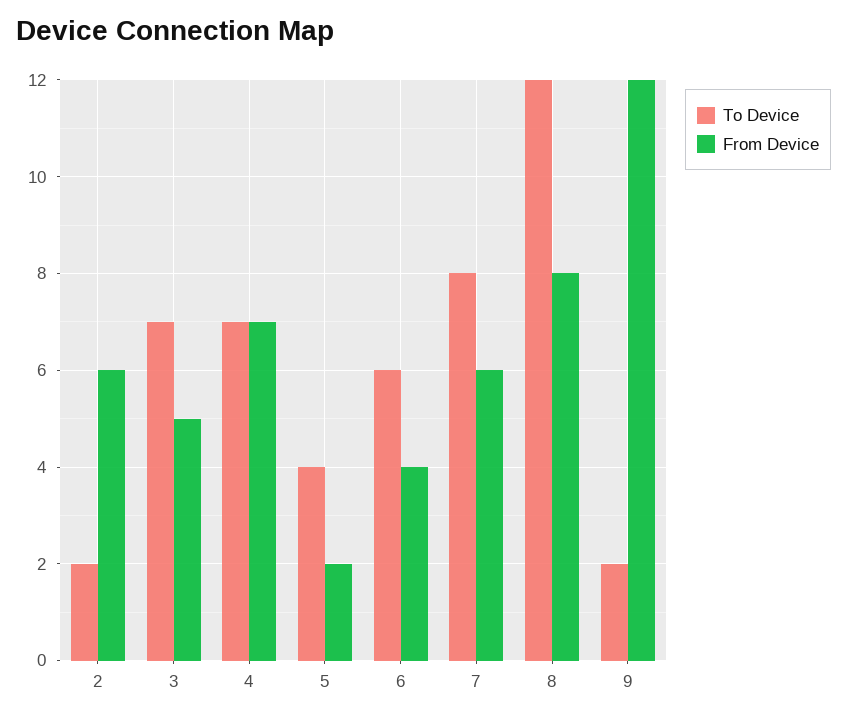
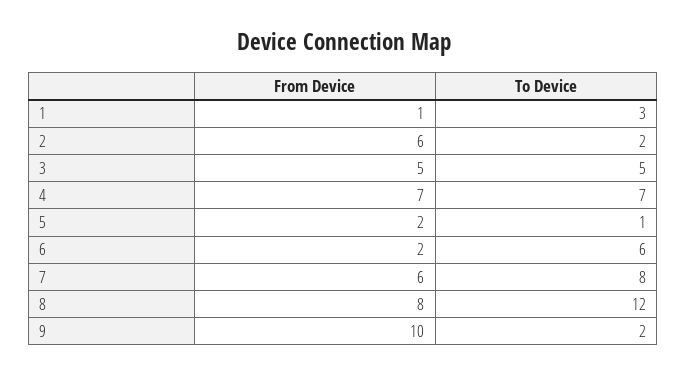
  {
    "To Device": {
      "2": 2,
-     "3": 7,
+     "3": 5,
      "4": 7,
-     "5": 4,
+     "5": 1,
      "6": 6,
      "7": 8,
      "8": 12,
-     "9": 2
+     "9": 2,
+     "1": 3
    },
    "From Device": {
      "2": 6,
      "3": 5,
      "4": 7,
      "5": 2,
-     "6": 4,
+     "6": 2,
      "7": 6,
      "8": 8,
-     "9": 12
+     "9": 10,
+     "1": 1
    }
  }

